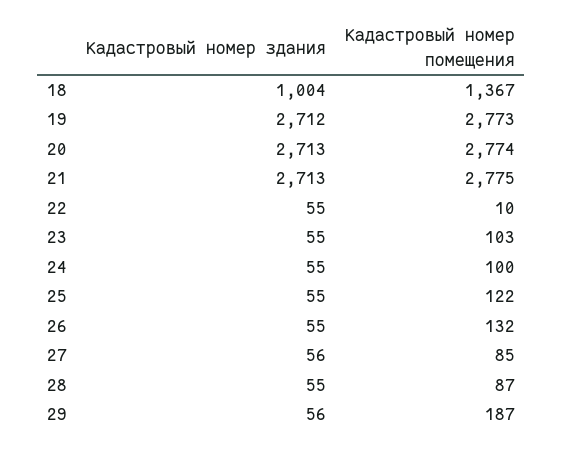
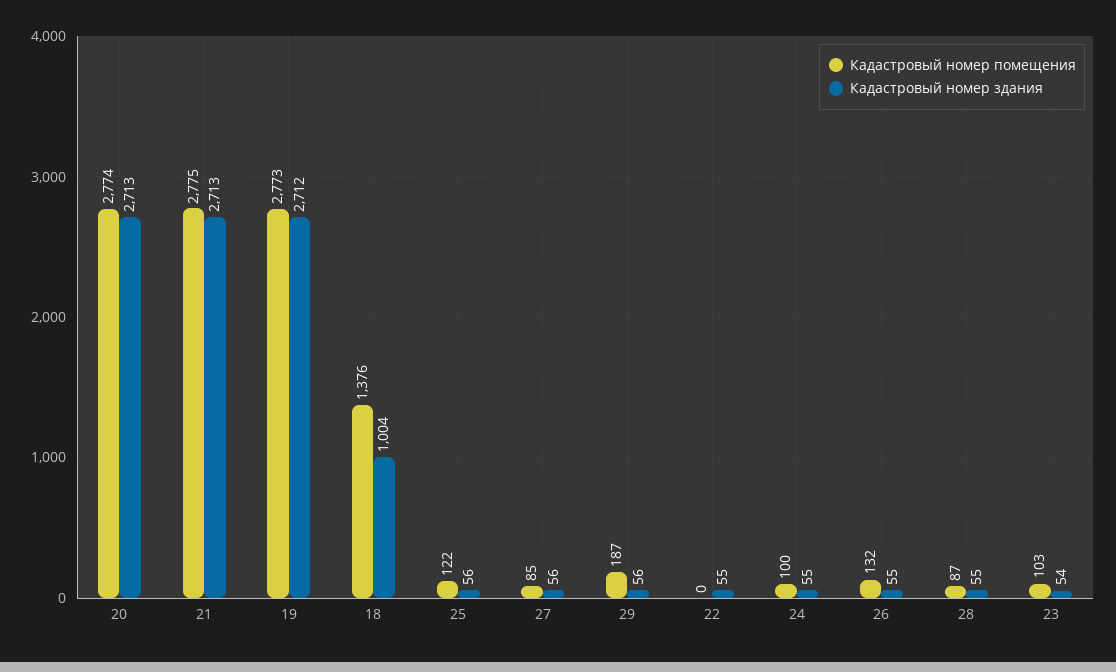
  {
    "Кадастровый номер здания": {
      "18": 1004,
      "19": 2712,
      "20": 2713,
      "21": 2713,
      "22": 55,
-     "23": 55,
+     "23": 54,
      "24": 55,
-     "25": 55,
+     "25": 56,
      "26": 55,
      "27": 56,
      "28": 55,
      "29": 56
    },
    "Кадастровый номер помещения": {
-     "18": 1367,
+     "18": 1376,
      "19": 2773,
      "20": 2774,
      "21": 2775,
-     "22": 10,
+     "22": 0,
      "23": 103,
      "24": 100,
      "25": 122,
      "26": 132,
      "27": 85,
      "28": 87,
      "29": 187
    }
  }

